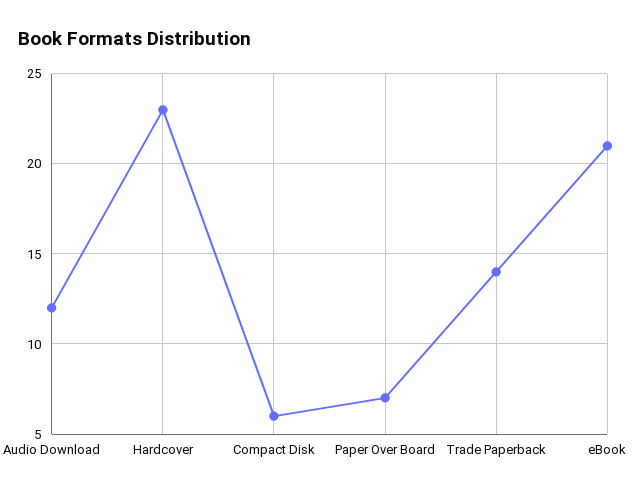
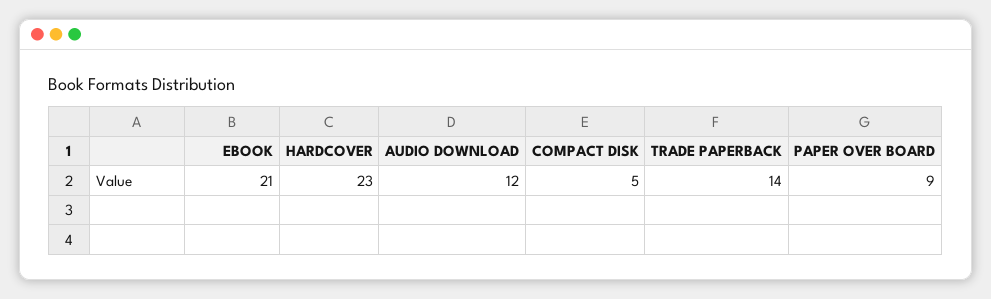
  {
    "Audio Download": 12,
    "Hardcover": 23,
-   "Compact Disk": 6,
+   "Compact Disk": 5,
-   "Paper Over Board": 7,
+   "Paper Over Board": 9,
    "Trade Paperback": 14,
    "eBook": 21
  }

